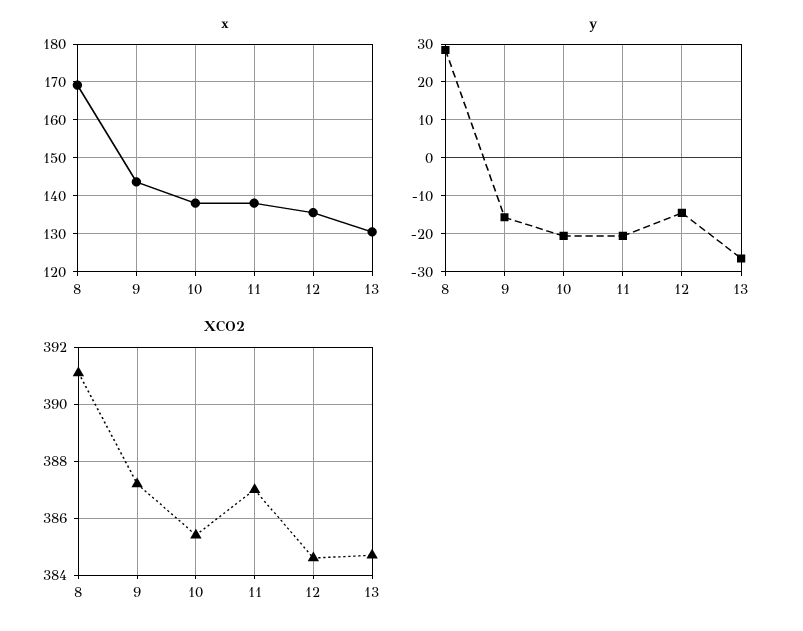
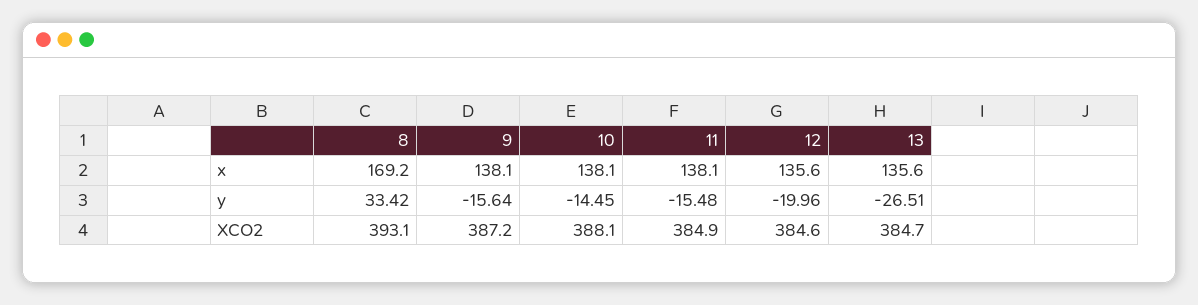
  {
    "x": {
      "8": 169.2,
-     "9": 144,
+     "9": 138.1,
      "10": 138.1,
      "11": 138.1,
      "12": 135.6,
-     "13": 130
+     "13": 135.6
    },
    "y": {
-     "8": 28,
+     "8": 33.42,
      "9": -15.64,
-     "10": -20,
+     "10": -14.45,
-     "11": -20,
+     "11": -15.48,
-     "12": -14,
+     "12": -19.96,
      "13": -26.51
    },
    "XCO2": {
-     "8": 391,
+     "8": 393.1,
      "9": 387.2,
-     "10": 385.5,
+     "10": 388.1,
-     "11": 387,
+     "11": 384.9,
      "12": 384.6,
      "13": 384.7
    }
  }

